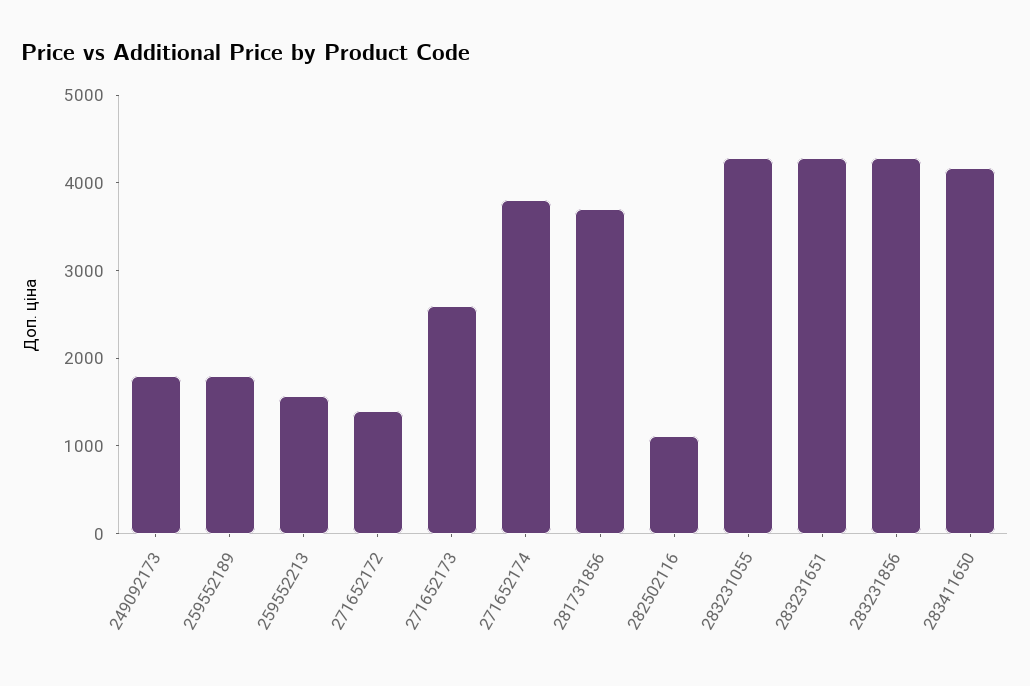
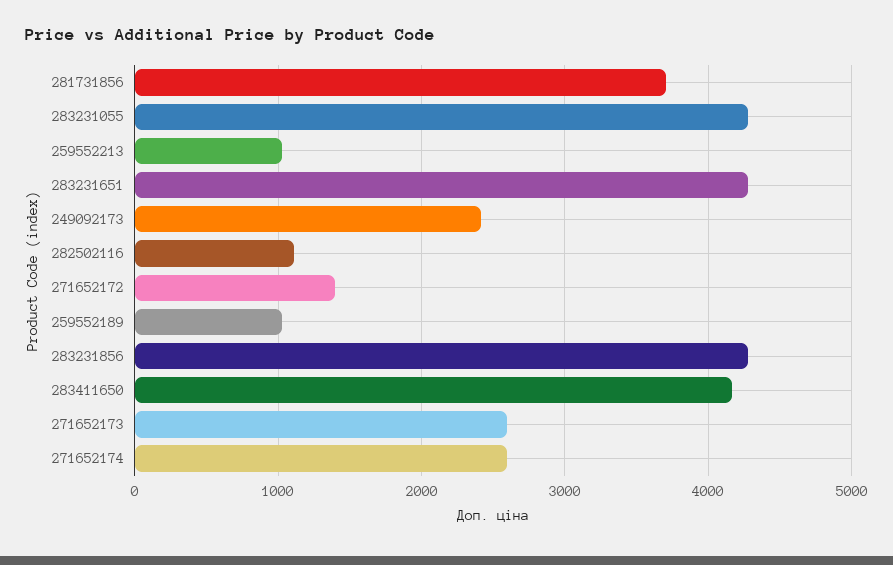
  {
-   "249092173": 1800,
+   "249092173": 2400,
-   "259552189": 1800,
+   "259552189": 1000,
-   "259552213": 1600,
+   "259552213": 1000,
    "271652172": 1400,
    "271652173": 2600,
-   "271652174": 3800,
+   "271652174": 2600,
    "281731856": 3700,
    "282502116": 1100,
    "283231055": 4300,
    "283231651": 4300,
    "283231856": 4300,
    "283411650": 4200
  }

